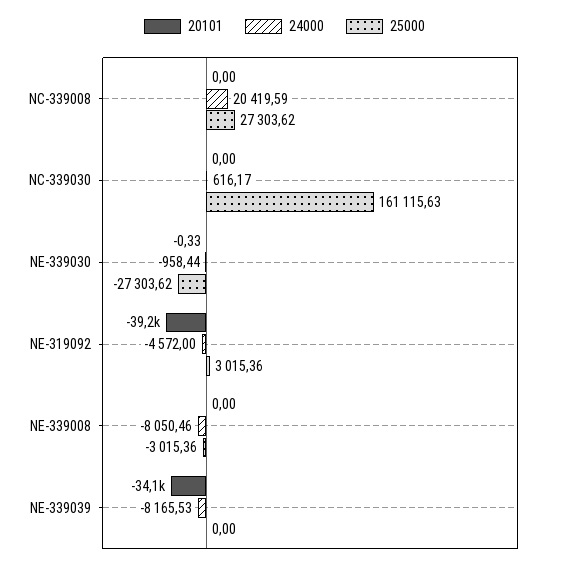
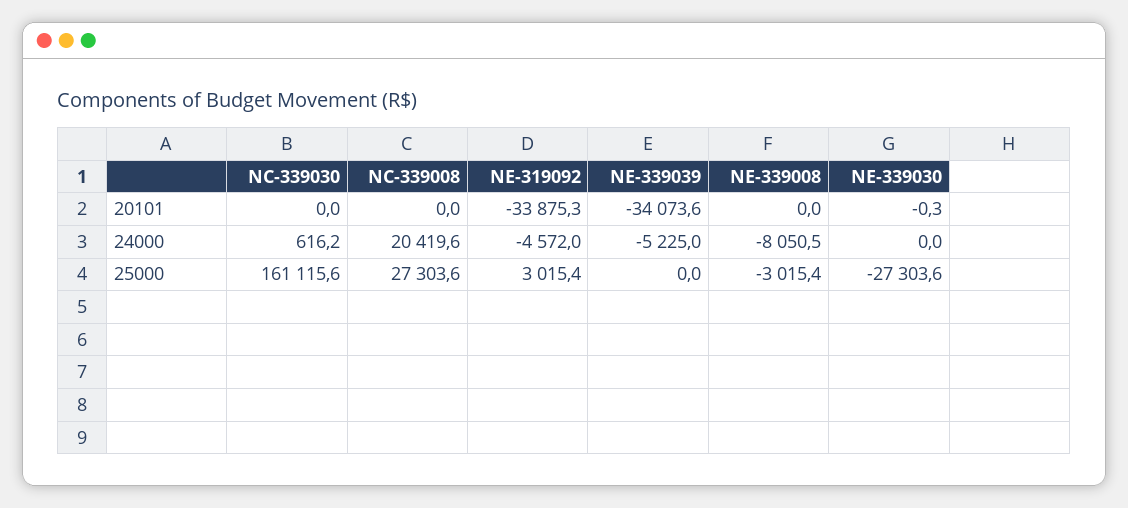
  {
    "20101": {
      "NC-339008": 0,
      "NC-339030": 0,
      "NE-339030": -0.33,
-     "NE-319092": -39200,
+     "NE-319092": -33875.3,
      "NE-339008": 0,
      "NE-339039": -34073.6
    },
    "24000": {
      "NC-339008": 20419.59,
      "NC-339030": 616.17,
-     "NE-339030": -958.44,
+     "NE-339030": 0,
      "NE-319092": -4572,
      "NE-339008": -8050.46,
-     "NE-339039": -8165.53
+     "NE-339039": -5225
    },
    "25000": {
      "NC-339008": 27303.62,
      "NC-339030": 161115.63,
      "NE-339030": -27303.62,
      "NE-319092": 3015.36,
      "NE-339008": -3015.36,
      "NE-339039": 0
    }
  }

